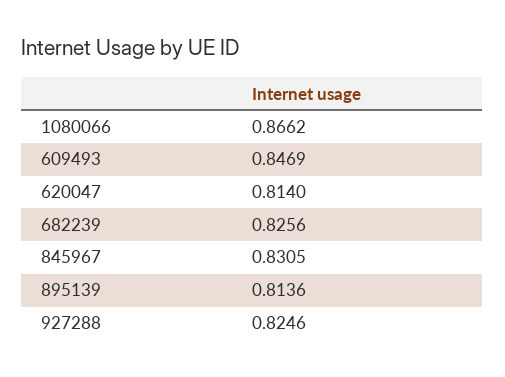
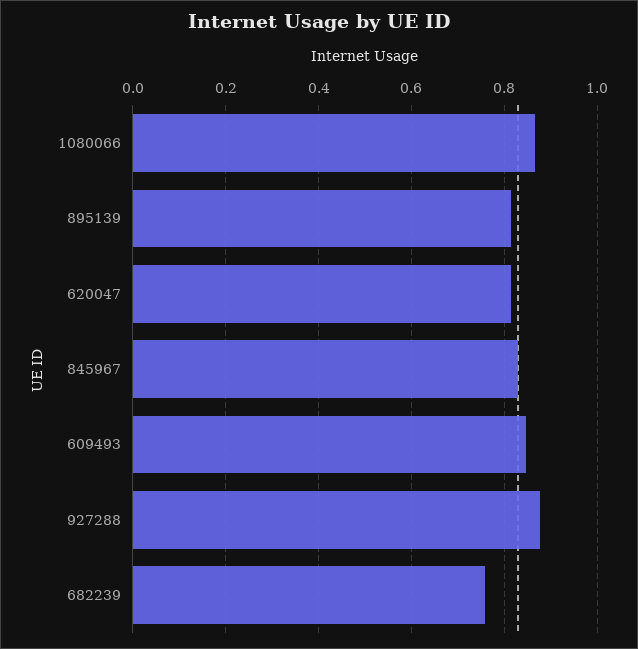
  {
    "1080066": 0.8662,
    "609493": 0.8469,
    "620047": 0.814,
-   "682239": 0.8256,
+   "682239": 0.76,
    "845967": 0.8305,
    "895139": 0.8136,
-   "927288": 0.8246
+   "927288": 0.88
  }

